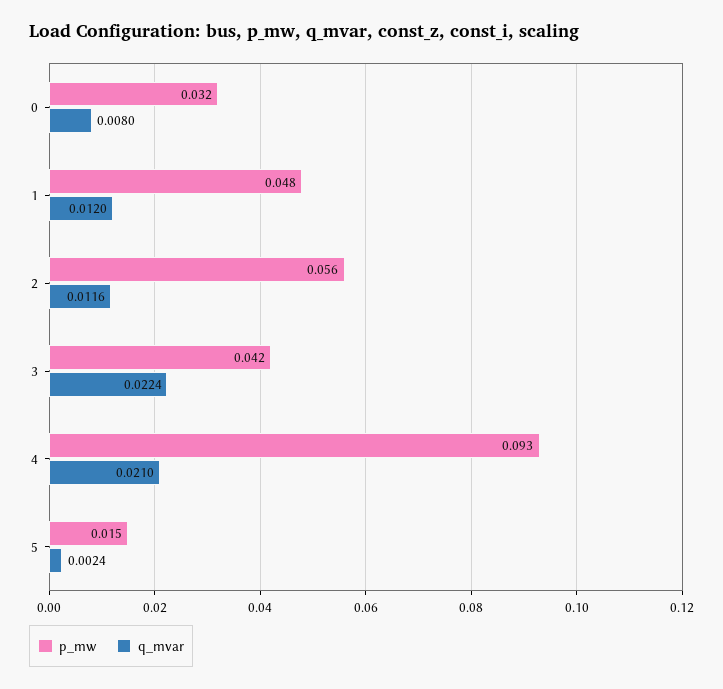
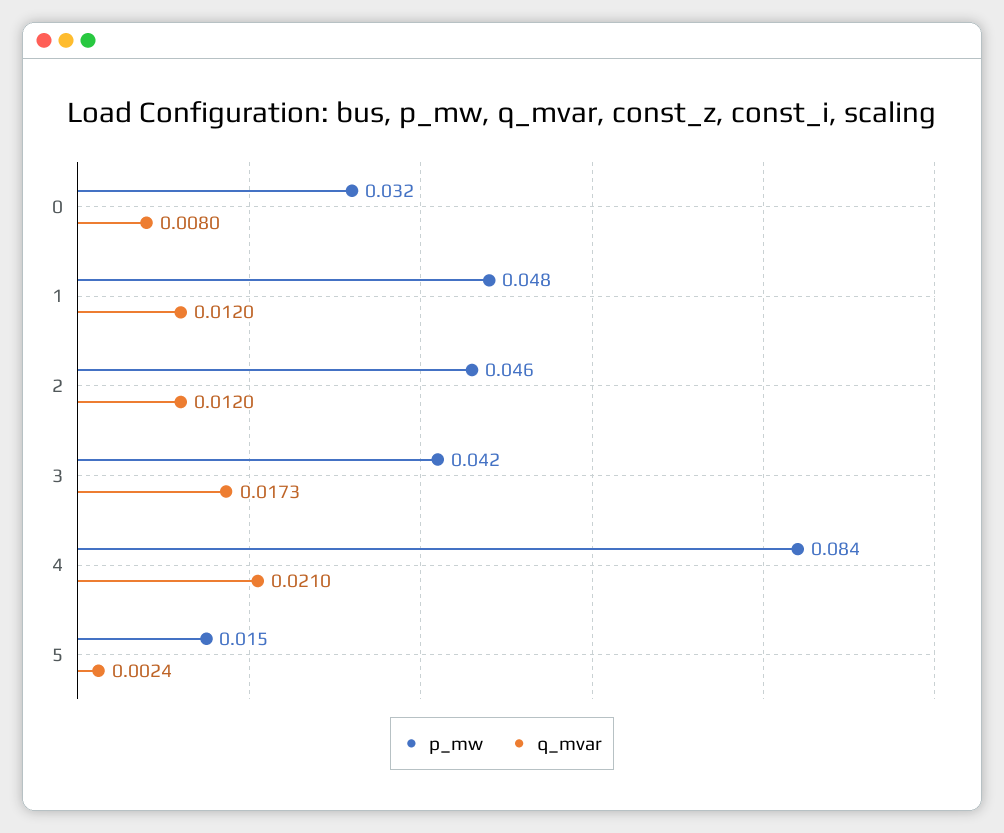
  {
    "p_mw": {
      "0": 0.032,
      "1": 0.048,
-     "2": 0.056,
+     "2": 0.046,
      "3": 0.042,
-     "4": 0.093,
+     "4": 0.084,
      "5": 0.015
    },
    "q_mvar": {
      "0": 0.008,
      "1": 0.012,
-     "2": 0.0116,
+     "2": 0.012,
-     "3": 0.0224,
+     "3": 0.0173,
      "4": 0.021,
      "5": 0.0024
    }
  }

